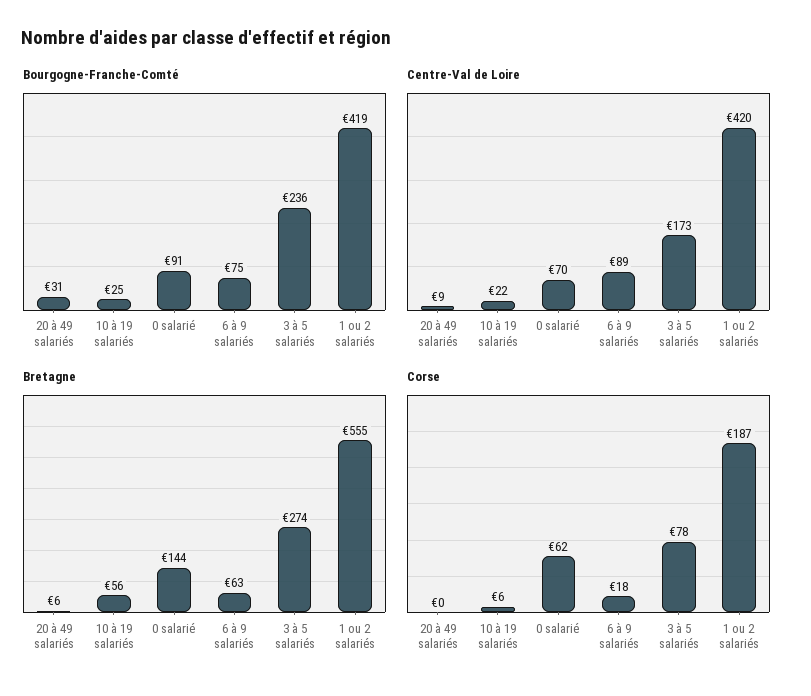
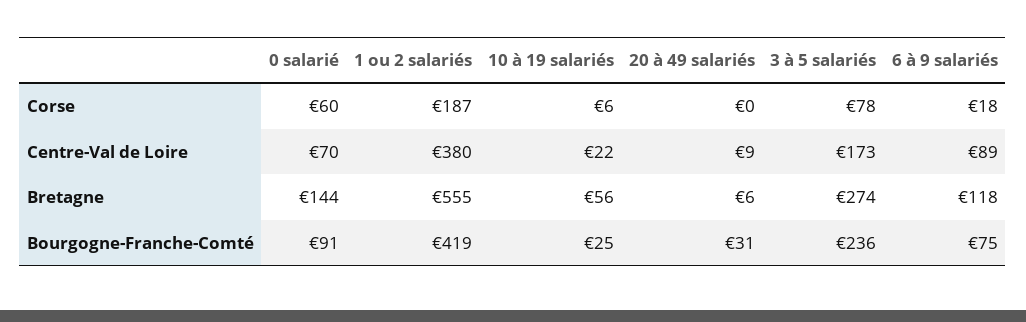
  {
    "Bourgogne-Franche-Comté": {
      "20 à 49 salariés": 31,
      "10 à 19 salariés": 25,
      "0 salarié": 91,
      "6 à 9 salariés": 75,
      "3 à 5 salariés": 236,
      "1 ou 2 salariés": 419
    },
    "Centre-Val de Loire": {
      "20 à 49 salariés": 9,
      "10 à 19 salariés": 22,
      "0 salarié": 70,
      "6 à 9 salariés": 89,
      "3 à 5 salariés": 173,
-     "1 ou 2 salariés": 420
+     "1 ou 2 salariés": 380
    },
    "Bretagne": {
      "20 à 49 salariés": 6,
      "10 à 19 salariés": 56,
      "0 salarié": 144,
-     "6 à 9 salariés": 63,
+     "6 à 9 salariés": 118,
      "3 à 5 salariés": 274,
      "1 ou 2 salariés": 555
    },
    "Corse": {
      "20 à 49 salariés": 0,
      "10 à 19 salariés": 6,
-     "0 salarié": 62,
+     "0 salarié": 60,
      "6 à 9 salariés": 18,
      "3 à 5 salariés": 78,
      "1 ou 2 salariés": 187
    }
  }

